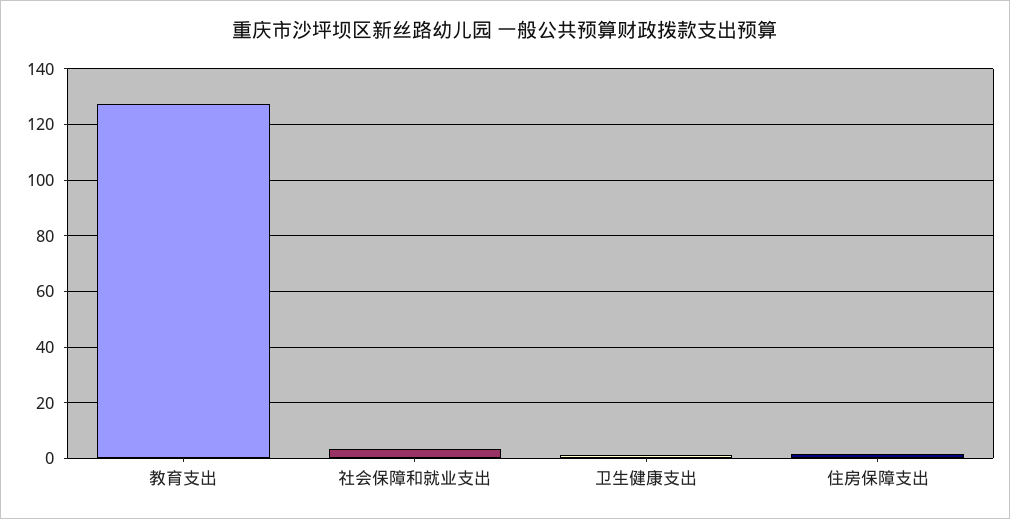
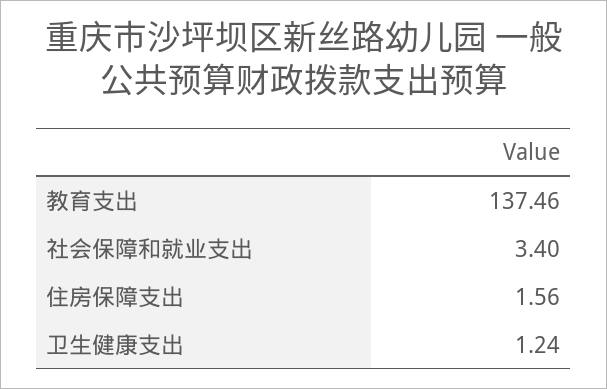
  {
-   "教育支出": 127.5,
+   "教育支出": 137.46,
    "社会保障和就业支出": 3.4,
    "卫生健康支出": 1.24,
    "住房保障支出": 1.56
  }

